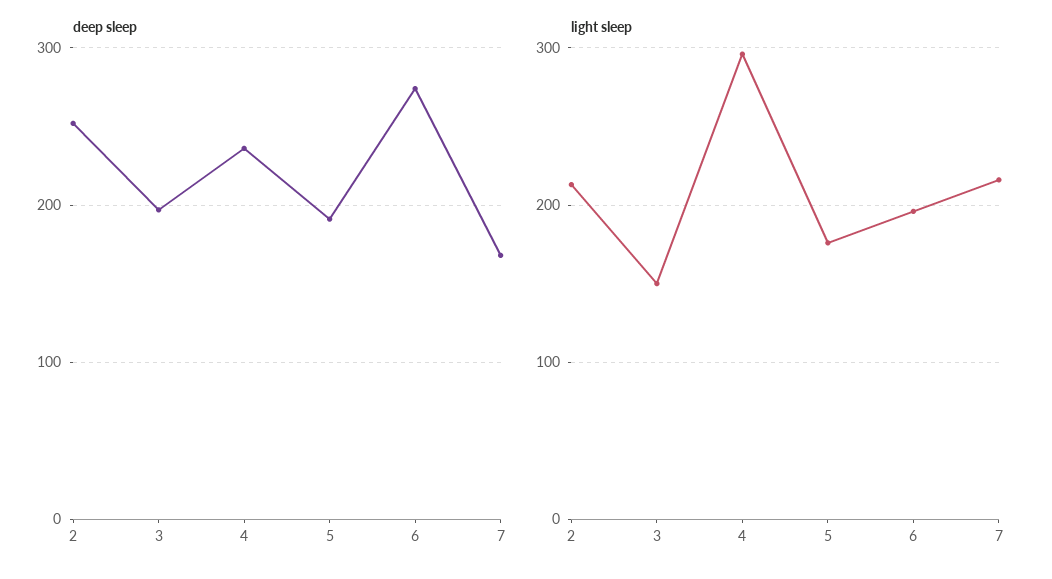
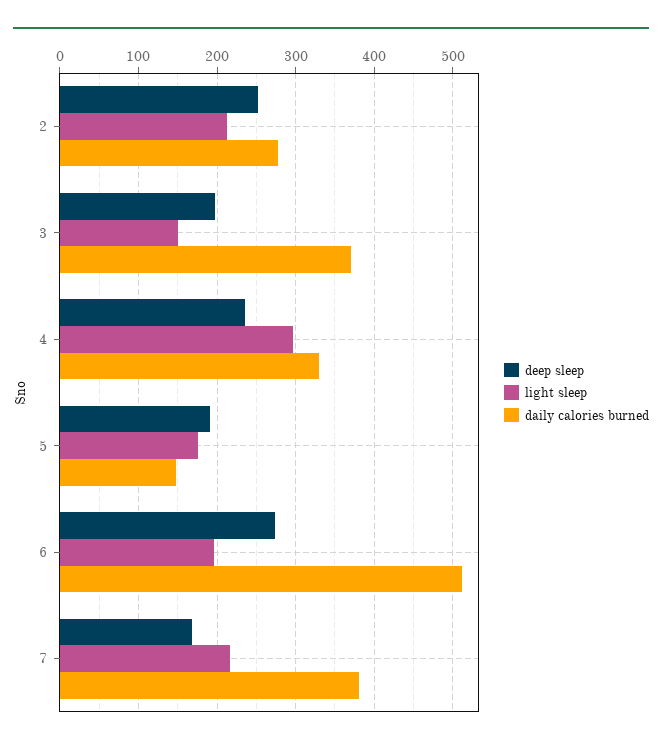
  {
    "deep sleep": {
      "2": 250,
      "3": 200,
      "4": 240,
      "5": 190,
      "6": 270,
      "7": 170
    },
    "light sleep": {
      "2": 210,
      "3": 150,
      "4": 300,
      "5": 180,
      "6": 200,
      "7": 220
-   }
+   },
+   "daily calories burned": {
+     "2": 280,
+     "3": 370,
+     "4": 330,
+     "5": 150,
+     "6": 510,
+     "7": 380
+   }
  }

